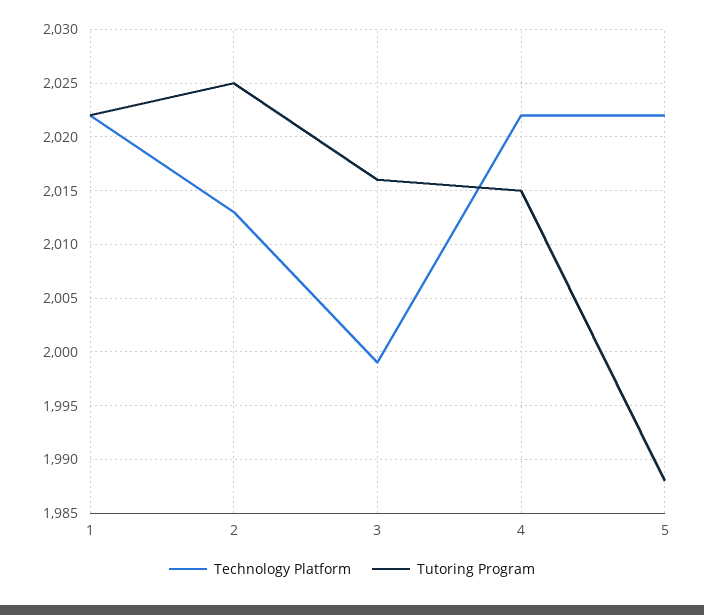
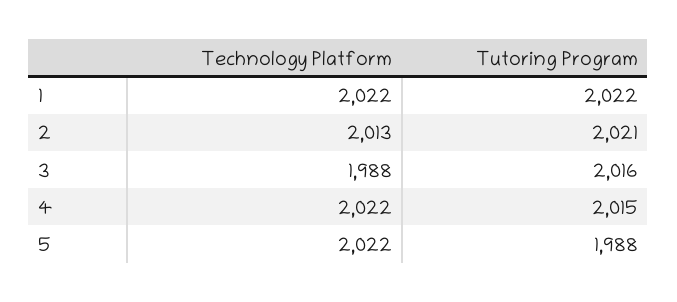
  {
    "Technology Platform": {
      "1": 2022,
      "2": 2013,
-     "3": 1999,
+     "3": 1988,
      "4": 2022,
      "5": 2022
    },
    "Tutoring Program": {
      "1": 2022,
-     "2": 2025,
+     "2": 2021,
      "3": 2016,
      "4": 2015,
      "5": 1988
    }
  }

